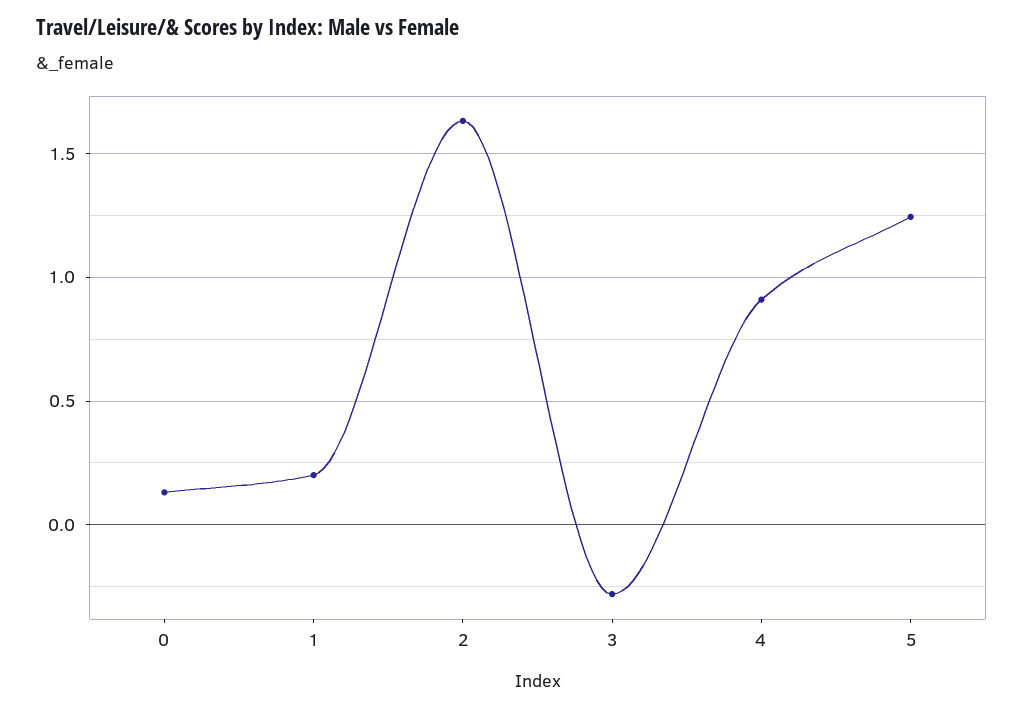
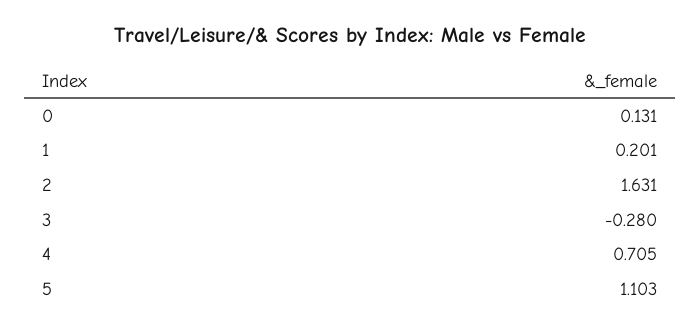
  {
    "0": 0.131,
    "1": 0.201,
    "2": 1.631,
    "3": -0.28,
-   "4": 0.9,
+   "4": 0.705,
-   "5": 1.25
+   "5": 1.103
  }

